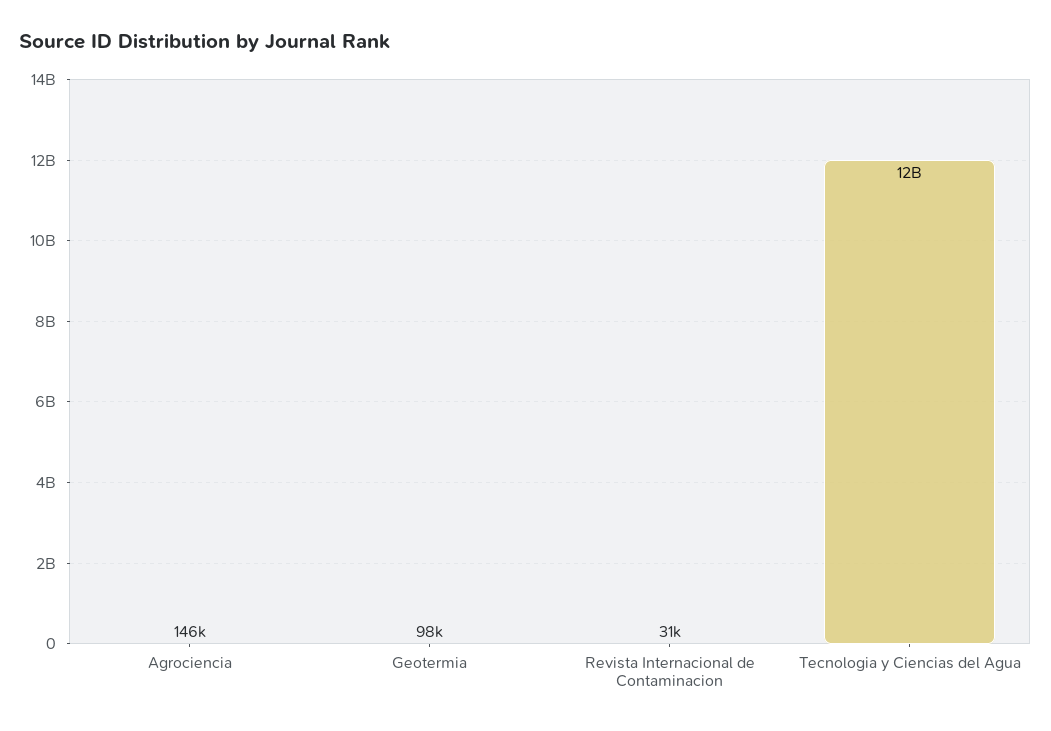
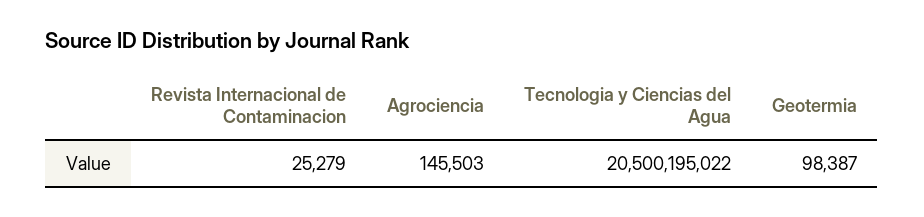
  {
    "Agrociencia": 145503,
    "Geotermia": 98387,
-   "Revista Internacional de Contaminacion": 31000,
+   "Revista Internacional de Contaminacion": 25279,
-   "Tecnologia y Ciencias del Agua": 12000000000
+   "Tecnologia y Ciencias del Agua": 20500195022
  }

